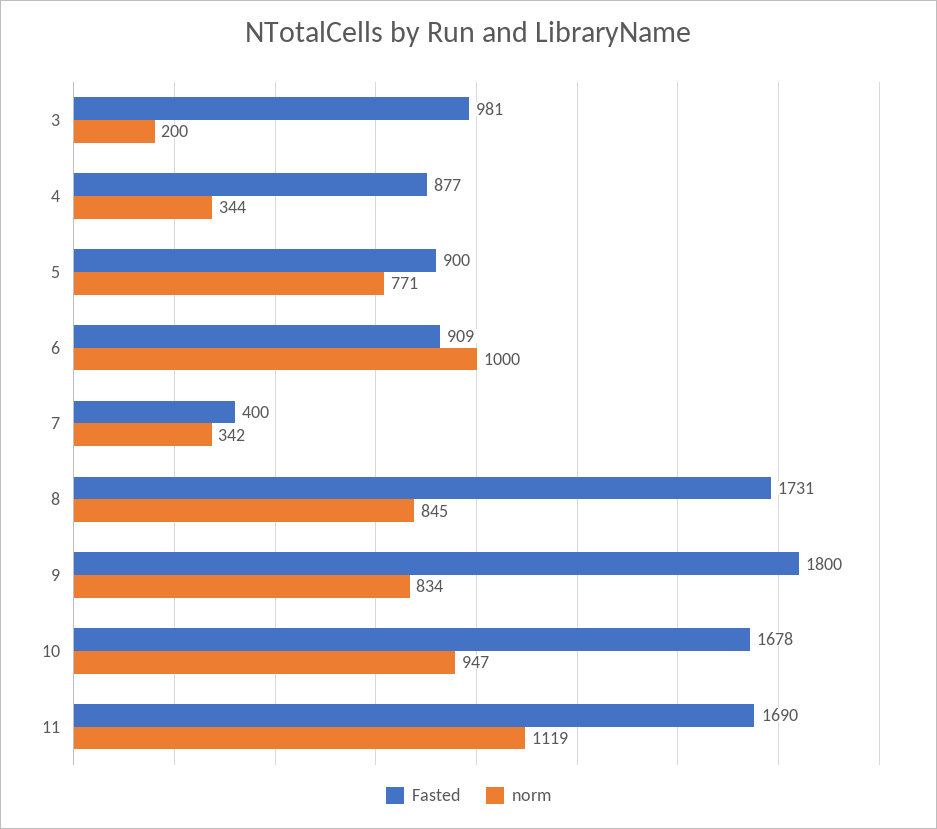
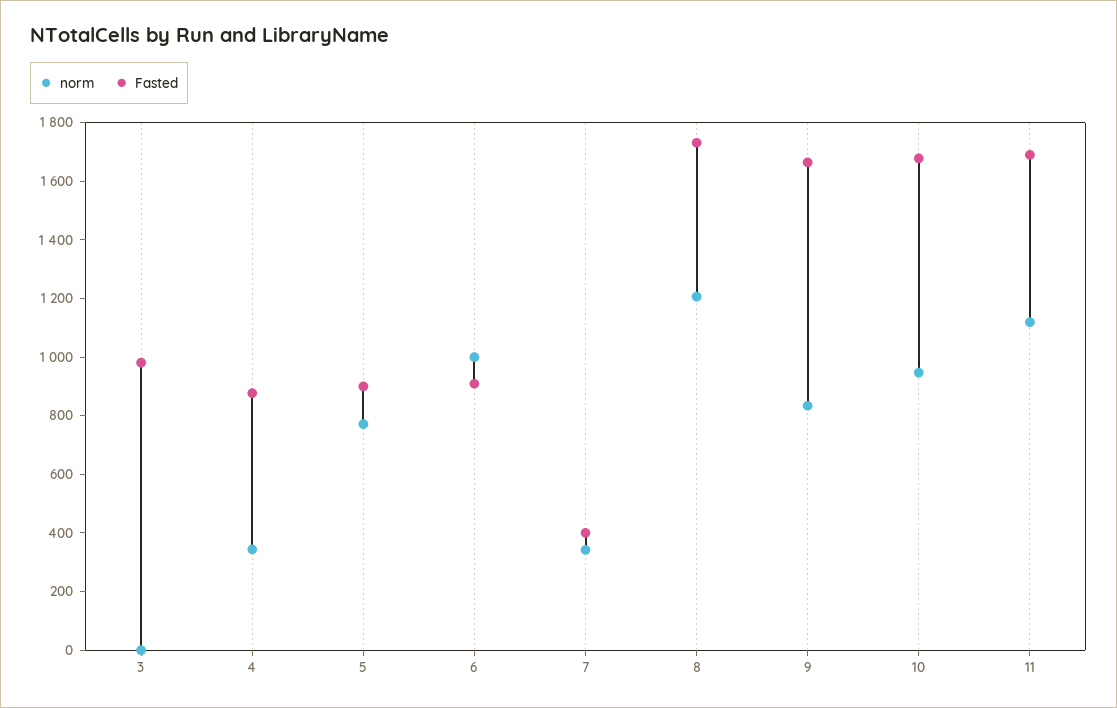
  {
    "Fasted": {
      "3": 981,
      "4": 877,
      "5": 900,
      "6": 909,
      "7": 400,
      "8": 1731,
-     "9": 1800,
+     "9": 1650,
      "10": 1678,
      "11": 1690
    },
    "norm": {
-     "3": 200,
+     "3": 0,
      "4": 344,
      "5": 771,
      "6": 1000,
      "7": 342,
-     "8": 845,
+     "8": 1200,
      "9": 834,
      "10": 947,
      "11": 1119
    }
  }

